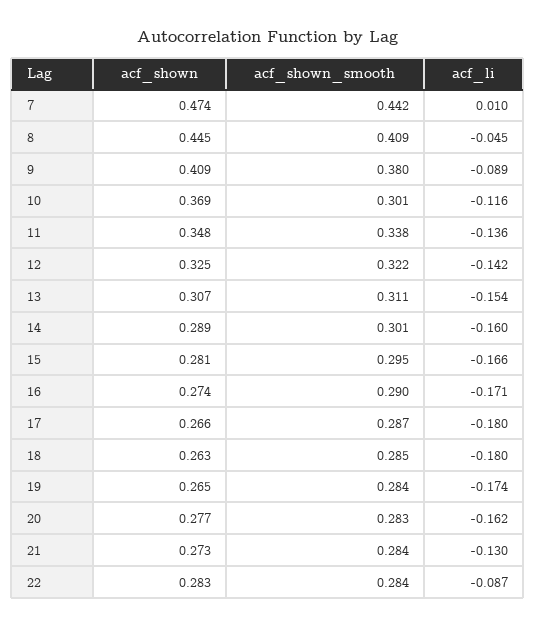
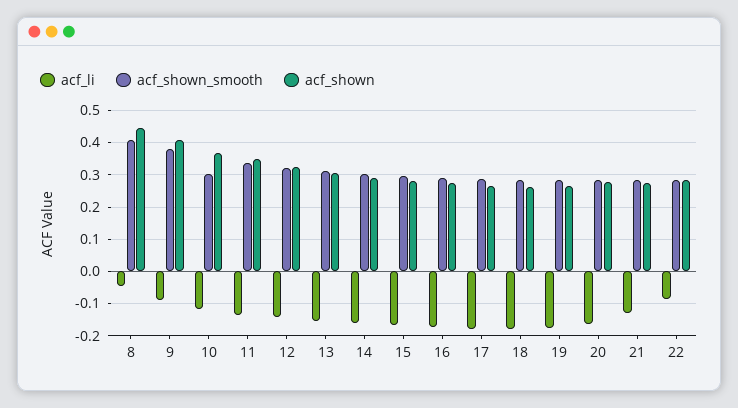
  {
    "acf_shown": {
-     "7": 0.474,
      "8": 0.445,
      "9": 0.409,
      "10": 0.369,
      "11": 0.348,
      "12": 0.325,
      "13": 0.307,
      "14": 0.289,
      "15": 0.281,
      "16": 0.274,
      "17": 0.266,
      "18": 0.263,
      "19": 0.265,
      "20": 0.277,
      "21": 0.273,
      "22": 0.283
    },
    "acf_shown_smooth": {
-     "7": 0.442,
      "8": 0.409,
      "9": 0.38,
      "10": 0.301,
      "11": 0.338,
      "12": 0.322,
      "13": 0.311,
      "14": 0.301,
      "15": 0.295,
      "16": 0.29,
      "17": 0.287,
      "18": 0.285,
      "19": 0.284,
      "20": 0.283,
      "21": 0.284,
      "22": 0.284
    },
    "acf_li": {
-     "7": 0.01,
      "8": -0.045,
      "9": -0.089,
      "10": -0.116,
      "11": -0.136,
      "12": -0.142,
      "13": -0.154,
      "14": -0.16,
      "15": -0.166,
      "16": -0.171,
      "17": -0.18,
      "18": -0.18,
      "19": -0.174,
      "20": -0.162,
      "21": -0.13,
      "22": -0.087
    }
  }

